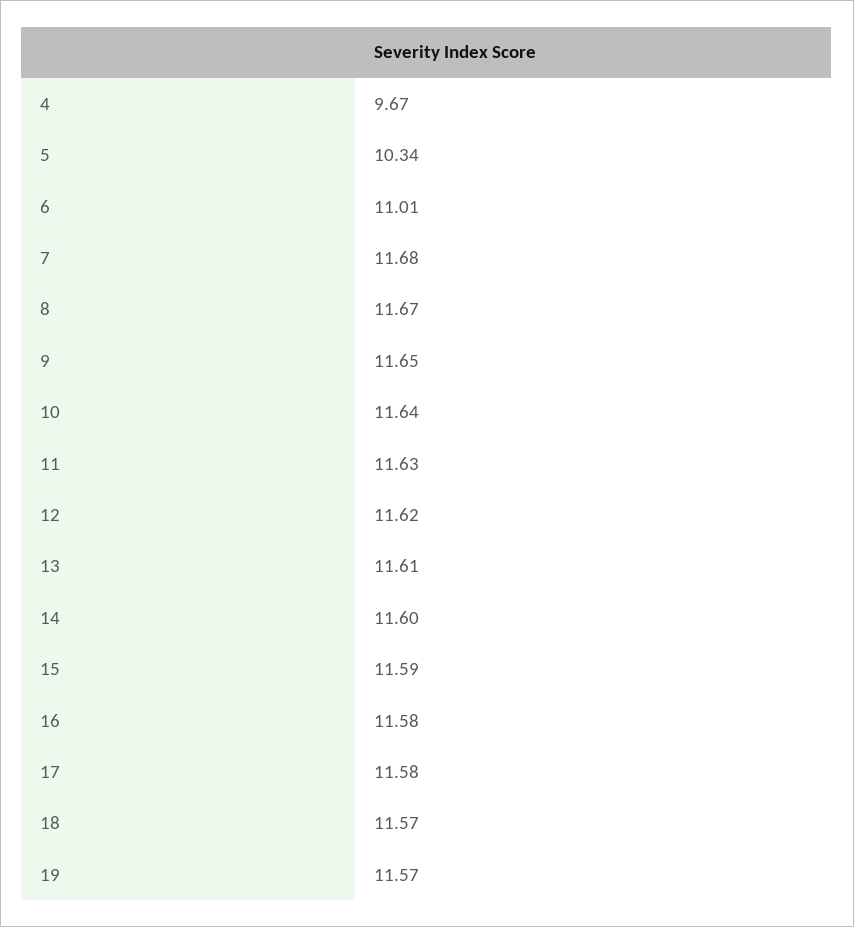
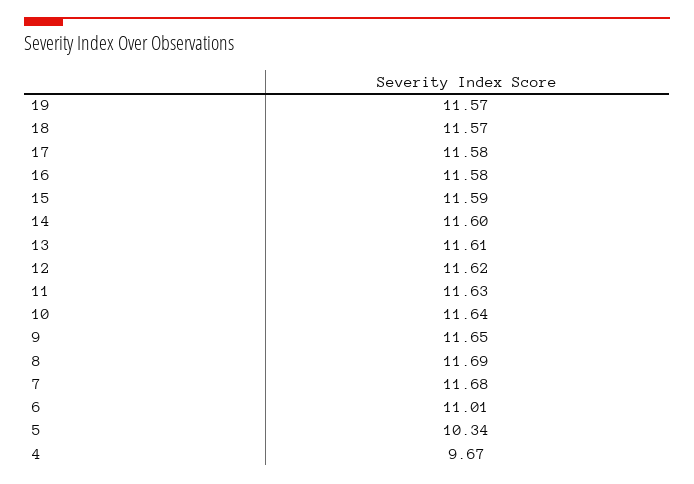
  {
    "4": 9.67,
    "5": 10.34,
    "6": 11.01,
    "7": 11.68,
-   "8": 11.67,
+   "8": 11.69,
    "9": 11.65,
    "10": 11.64,
    "11": 11.63,
    "12": 11.62,
    "13": 11.61,
    "14": 11.6,
    "15": 11.59,
    "16": 11.58,
    "17": 11.58,
    "18": 11.57,
    "19": 11.57
  }

